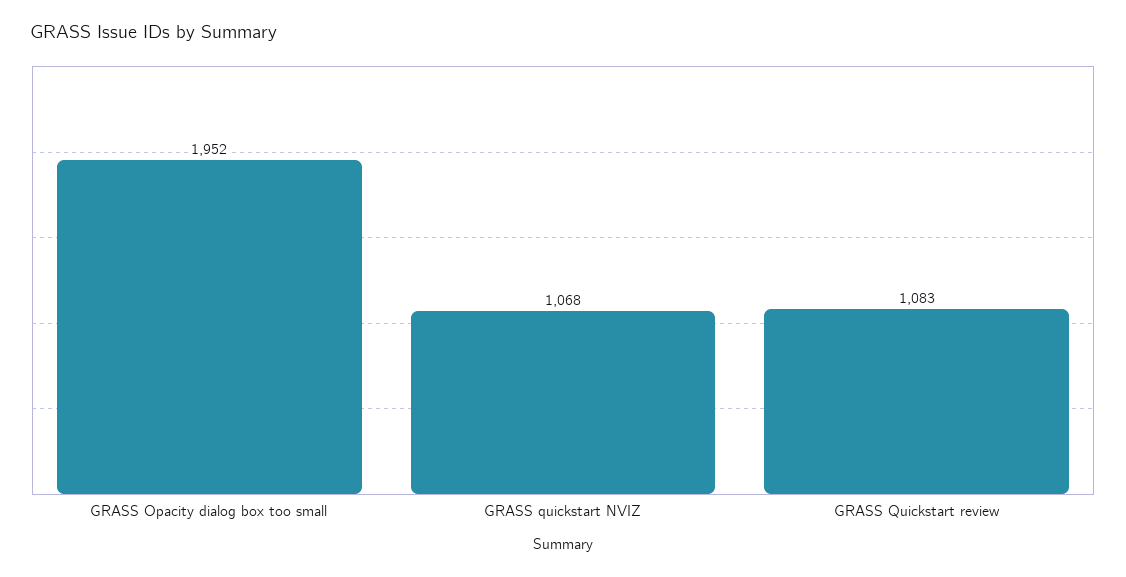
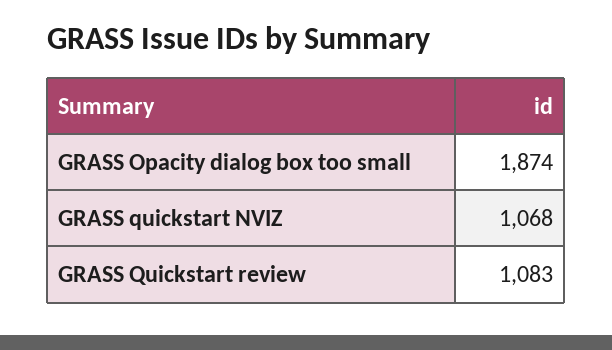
  {
-   "GRASS Opacity dialog box too small": 1952,
+   "GRASS Opacity dialog box too small": 1874,
    "GRASS quickstart NVIZ": 1068,
    "GRASS Quickstart review": 1083
  }

